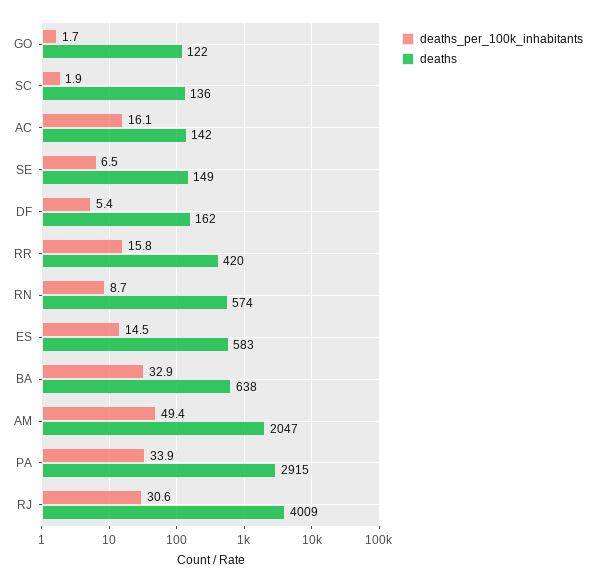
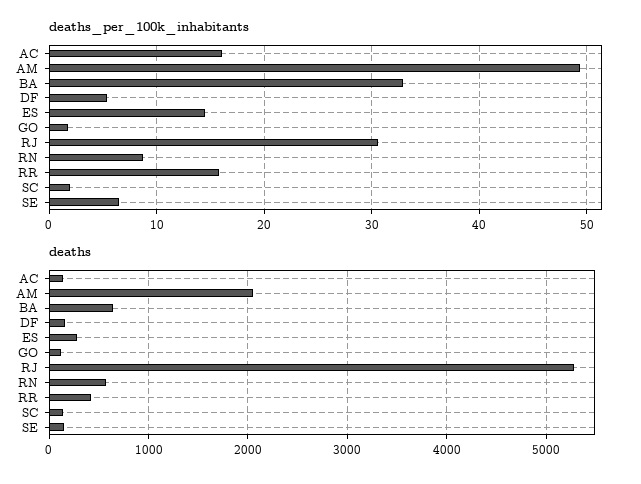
  {
    "deaths_per_100k_inhabitants": {
      "GO": 1.7,
      "SC": 1.9,
      "AC": 16.1,
      "SE": 6.5,
      "DF": 5.4,
      "RR": 15.8,
      "RN": 8.7,
      "ES": 14.5,
      "BA": 32.9,
      "AM": 49.4,
-     "PA": 33.9,
      "RJ": 30.6
    },
    "deaths": {
      "GO": 122,
      "SC": 136,
      "AC": 142,
      "SE": 149,
      "DF": 162,
      "RR": 420,
      "RN": 574,
-     "ES": 583,
+     "ES": 300,
      "BA": 638,
      "AM": 2047,
-     "PA": 2915,
-     "RJ": 4009
+     "RJ": 5300
    }
  }

